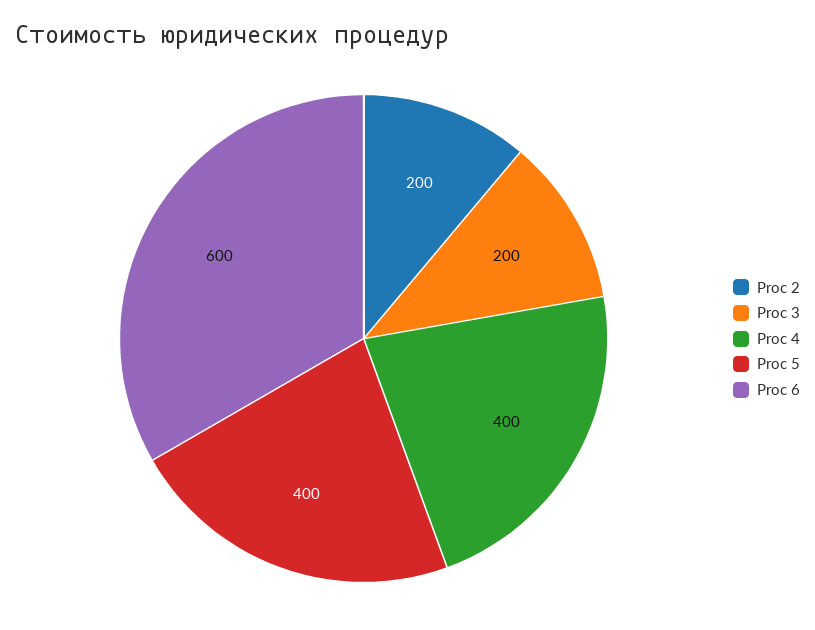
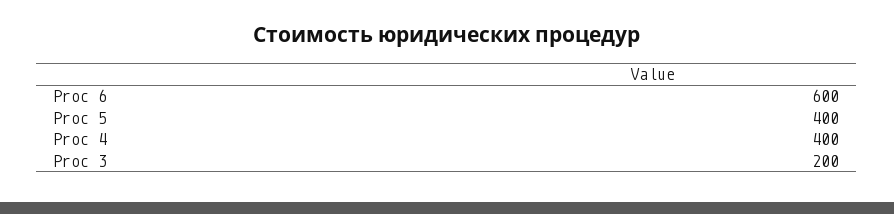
  {
-   "Proc 2": 200,
    "Proc 3": 200,
    "Proc 4": 400,
    "Proc 5": 400,
    "Proc 6": 600
  }

